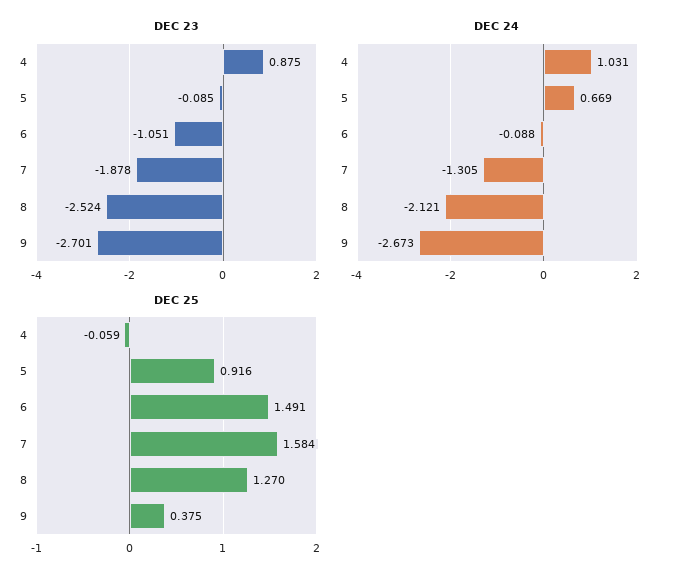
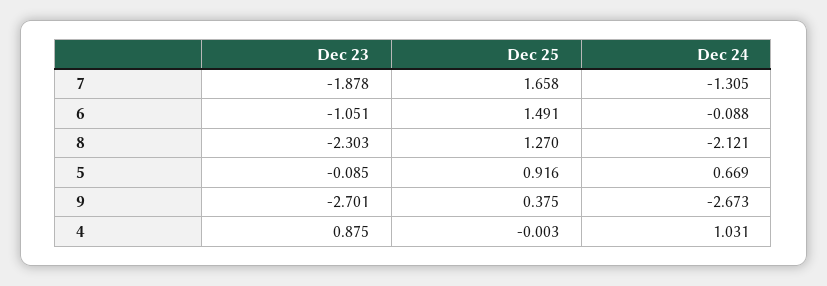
  {
    "DEC 23": {
      "4": 0.875,
      "5": -0.085,
      "6": -1.051,
      "7": -1.878,
-     "8": -2.524,
+     "8": -2.303,
      "9": -2.701
    },
    "DEC 24": {
      "4": 1.031,
      "5": 0.669,
      "6": -0.088,
      "7": -1.305,
      "8": -2.121,
      "9": -2.673
    },
    "DEC 25": {
-     "4": -0.059,
+     "4": -0.003,
      "5": 0.916,
      "6": 1.491,
-     "7": 1.584,
+     "7": 1.658,
      "8": 1.27,
      "9": 0.375
    }
  }

